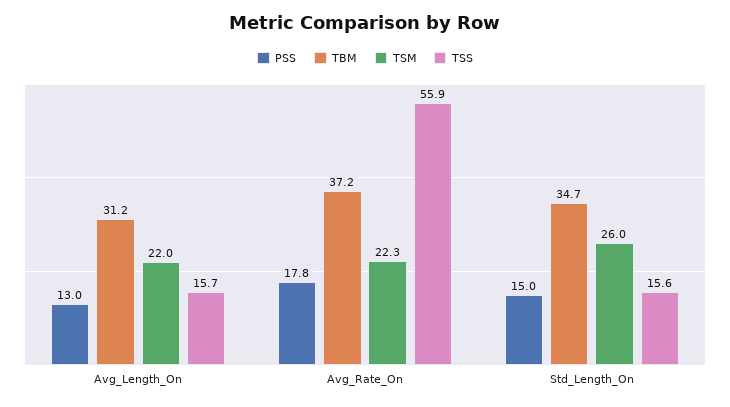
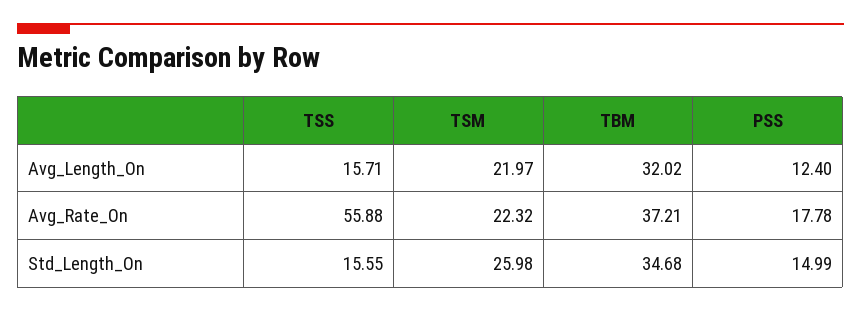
  {
    "PSS": {
-     "Avg_Length_On": 13,
+     "Avg_Length_On": 12.4,
      "Avg_Rate_On": 17.78,
      "Std_Length_On": 14.99
    },
    "TBM": {
-     "Avg_Length_On": 31.2,
+     "Avg_Length_On": 32.02,
      "Avg_Rate_On": 37.21,
      "Std_Length_On": 34.68
    },
    "TSM": {
      "Avg_Length_On": 21.97,
      "Avg_Rate_On": 22.32,
      "Std_Length_On": 25.98
    },
    "TSS": {
      "Avg_Length_On": 15.71,
      "Avg_Rate_On": 55.88,
      "Std_Length_On": 15.55
    }
  }

